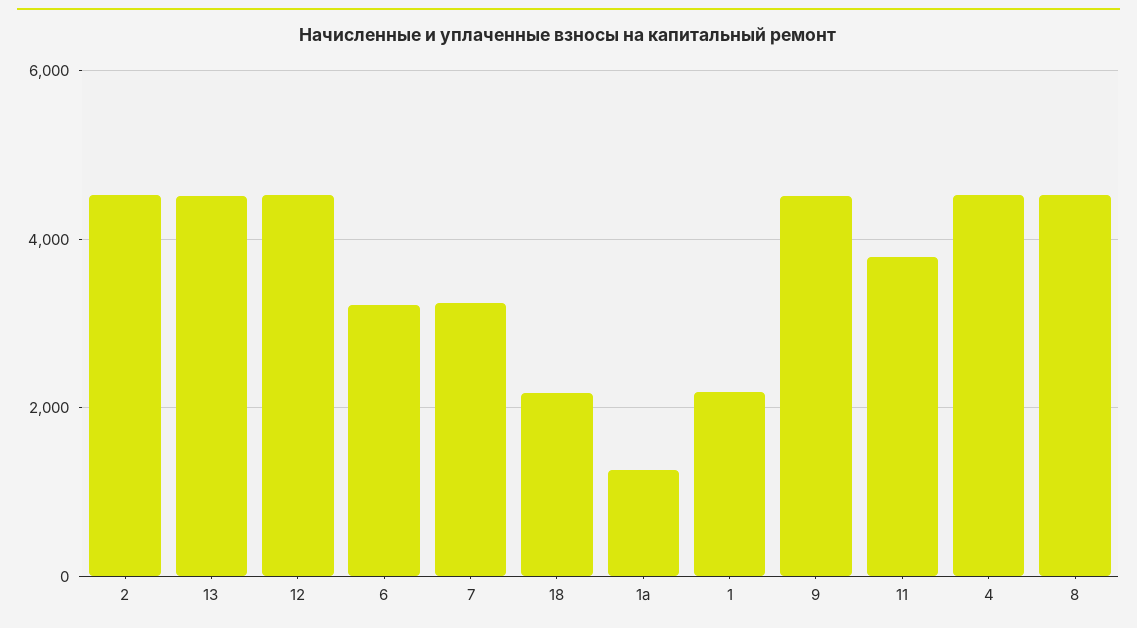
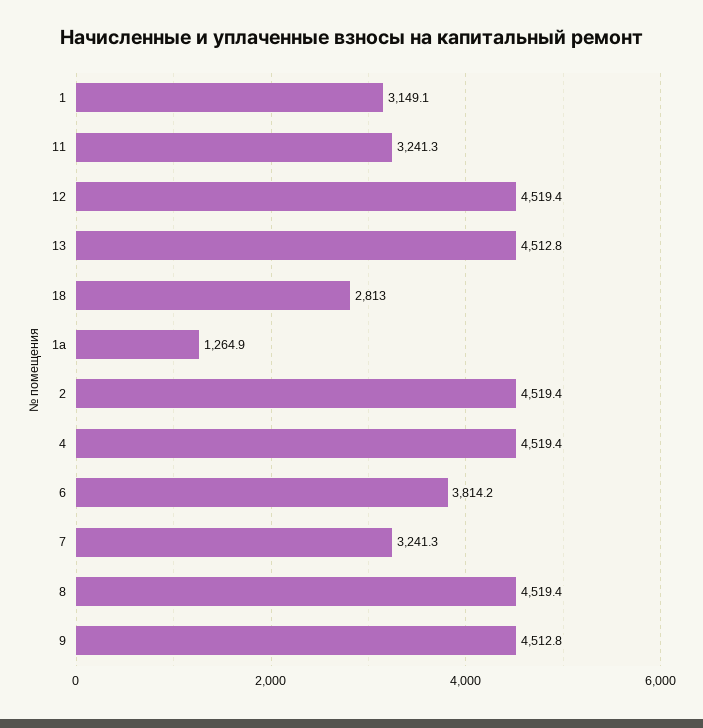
  {
    "2": 4519.4,
    "13": 4512.8,
    "12": 4519.4,
-   "6": 3200,
+   "6": 3814.2,
    "7": 3241.3,
-   "18": 2200,
+   "18": 2813,
    "1а": 1264.9,
-   "1": 2200,
+   "1": 3149.1,
    "9": 4512.8,
-   "11": 3800,
+   "11": 3241.3,
    "4": 4519.4,
    "8": 4519.4
  }

